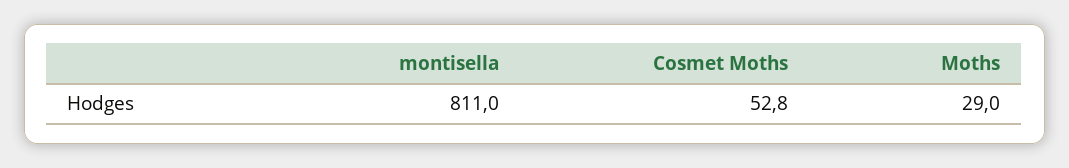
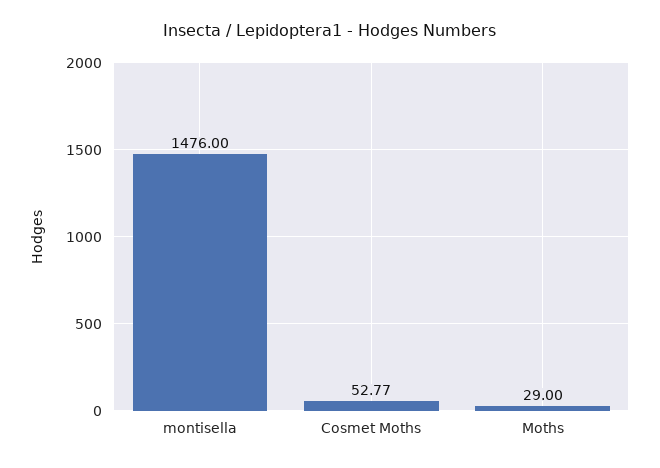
  {
-   "montisella": 811,
+   "montisella": 1476,
    "Cosmet Moths": 52.77,
    "Moths": 29
  }

